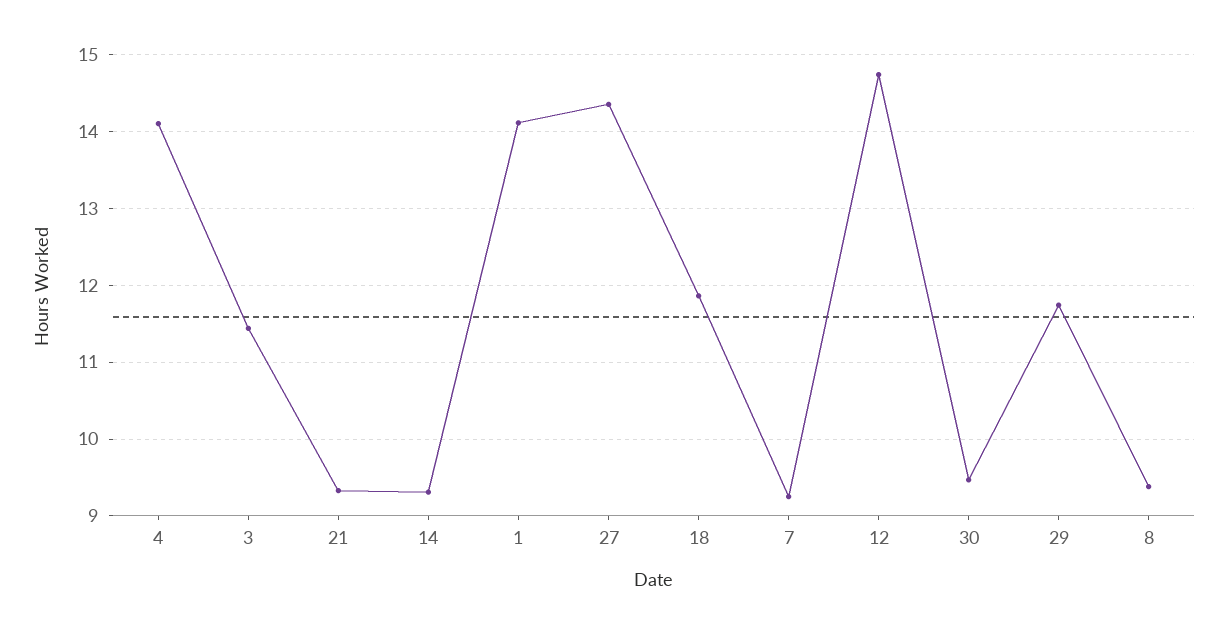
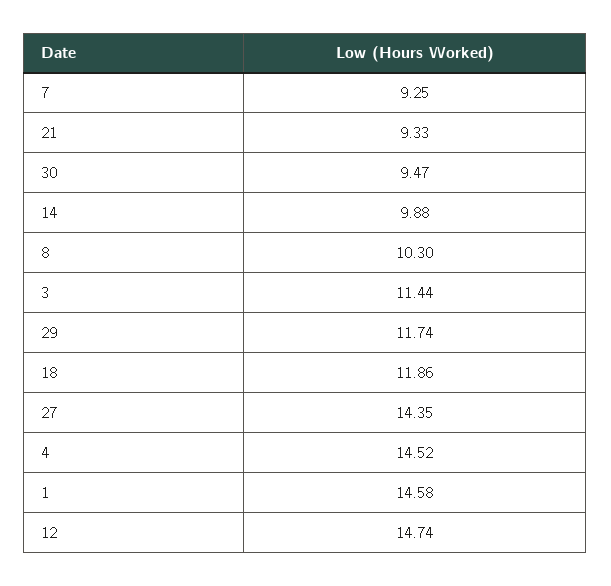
  {
-   "4": 14.1,
+   "4": 14.52,
    "3": 11.44,
    "21": 9.33,
-   "14": 9.3,
+   "14": 9.88,
-   "1": 14.1,
+   "1": 14.58,
    "27": 14.35,
    "18": 11.86,
    "7": 9.25,
    "12": 14.74,
    "30": 9.47,
    "29": 11.74,
-   "8": 9.4
+   "8": 10.3
  }

